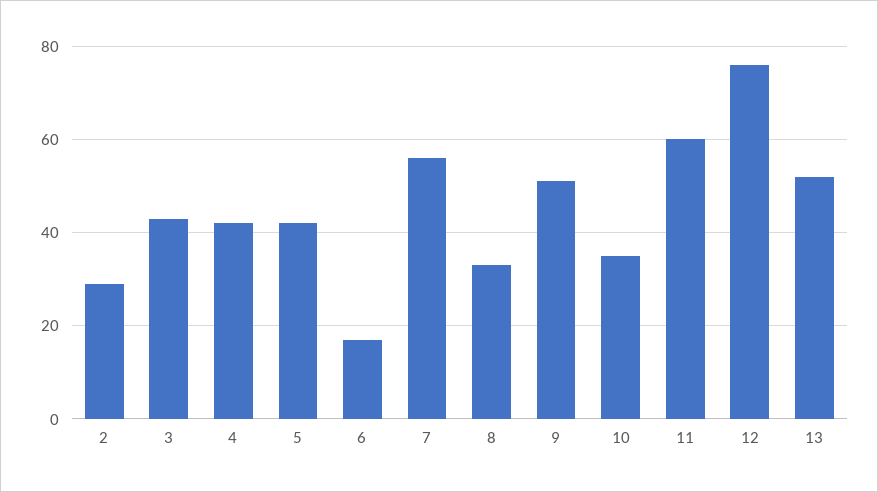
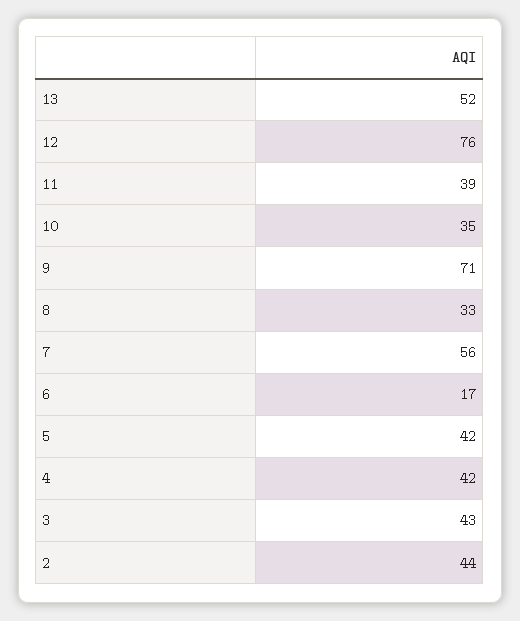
  {
-   "2": 30,
+   "2": 44,
    "3": 43,
    "4": 42,
    "5": 42,
    "6": 17,
    "7": 56,
    "8": 33,
-   "9": 50,
+   "9": 71,
    "10": 35,
-   "11": 60,
+   "11": 39,
    "12": 76,
    "13": 52
  }

